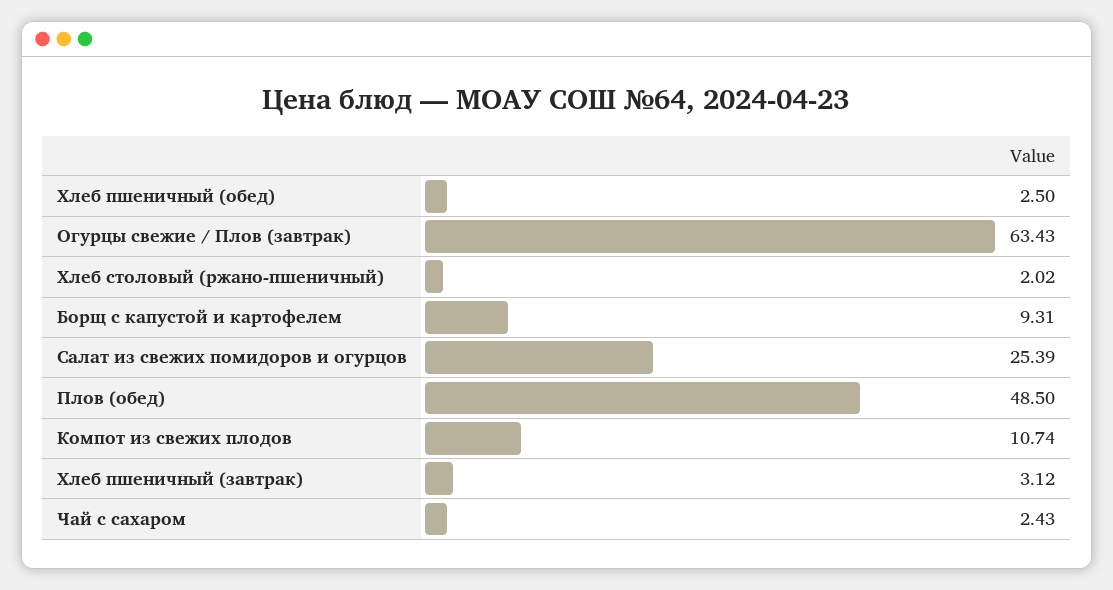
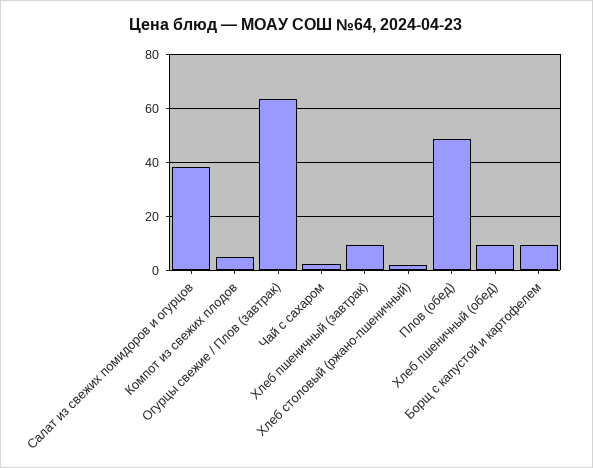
  {
-   "Хлеб пшеничный (обед)": 2.5,
+   "Хлеб пшеничный (обед)": 10,
    "Огурцы свежие / Плов (завтрак)": 63.43,
    "Хлеб столовый (ржано-пшеничный)": 2.02,
    "Борщ с капустой и картофелем": 9.31,
-   "Салат из свежих помидоров и огурцов": 25.39,
+   "Салат из свежих помидоров и огурцов": 37.5,
    "Плов (обед)": 48.5,
-   "Компот из свежих плодов": 10.74,
+   "Компот из свежих плодов": 5,
-   "Хлеб пшеничный (завтрак)": 3.12,
+   "Хлеб пшеничный (завтрак)": 10,
    "Чай с сахаром": 2.43
  }

